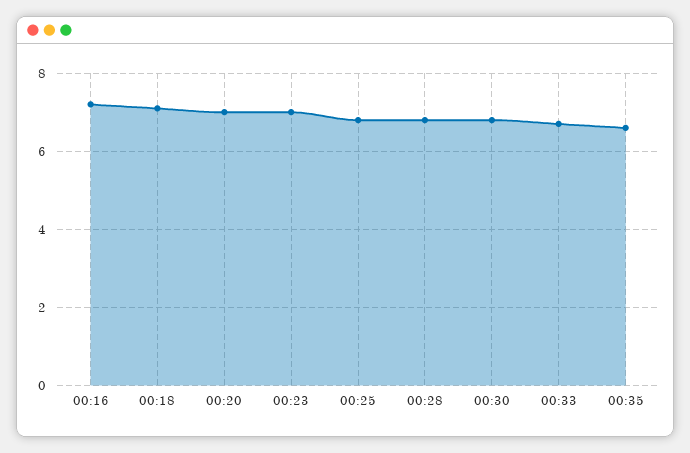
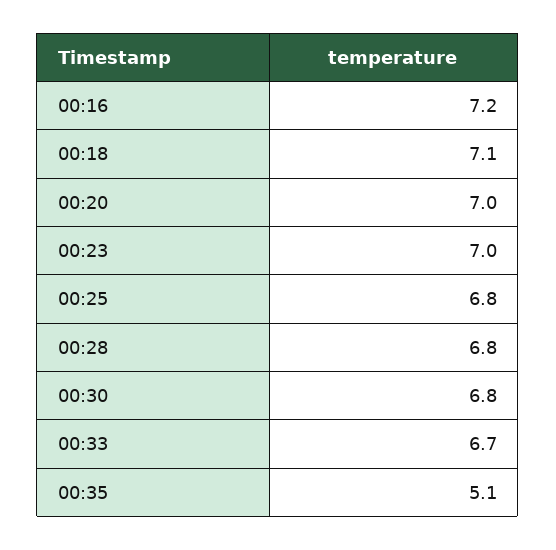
  {
    "00:16": 7.2,
    "00:18": 7.1,
    "00:20": 7,
    "00:23": 7,
    "00:25": 6.8,
    "00:28": 6.8,
    "00:30": 6.8,
    "00:33": 6.7,
-   "00:35": 6.5
+   "00:35": 5.1
  }

